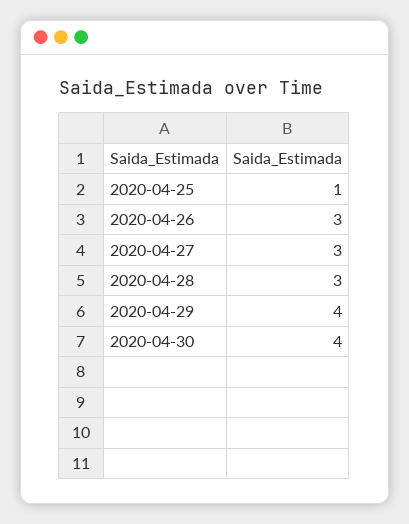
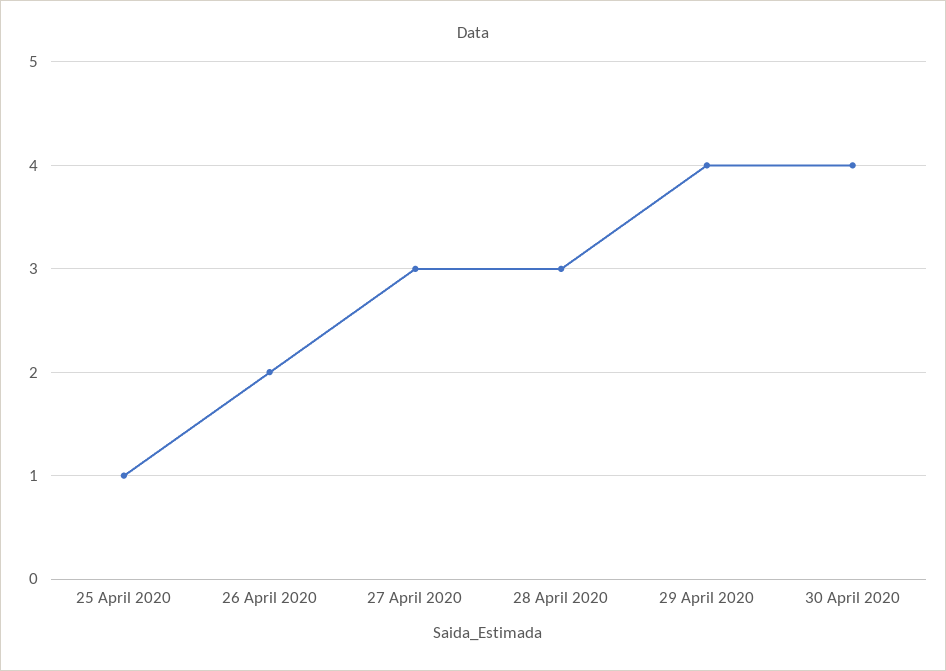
  {
    "2020-04-25": 1,
-   "2020-04-26": 3,
+   "2020-04-26": 2,
    "2020-04-27": 3,
    "2020-04-28": 3,
    "2020-04-29": 4,
    "2020-04-30": 4
  }

